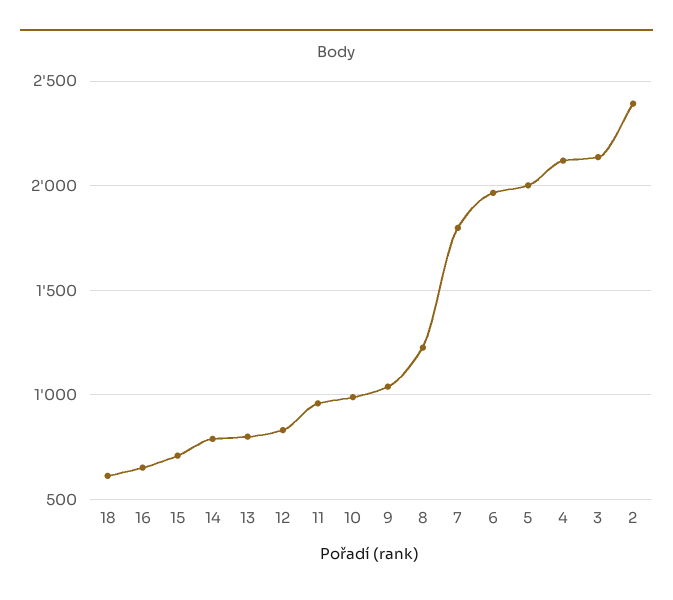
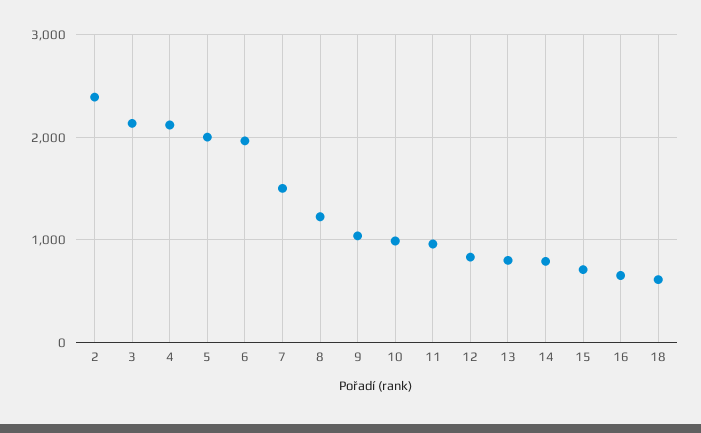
  {
    "18": 600,
    "16": 650,
    "15": 700,
    "14": 800,
    "13": 800,
    "12": 850,
    "11": 950,
    "10": 1000,
    "9": 1050,
    "8": 1250,
-   "7": 1800,
+   "7": 1500,
    "6": 1950,
    "5": 2000,
    "4": 2100,
    "3": 2150,
    "2": 2400
  }

